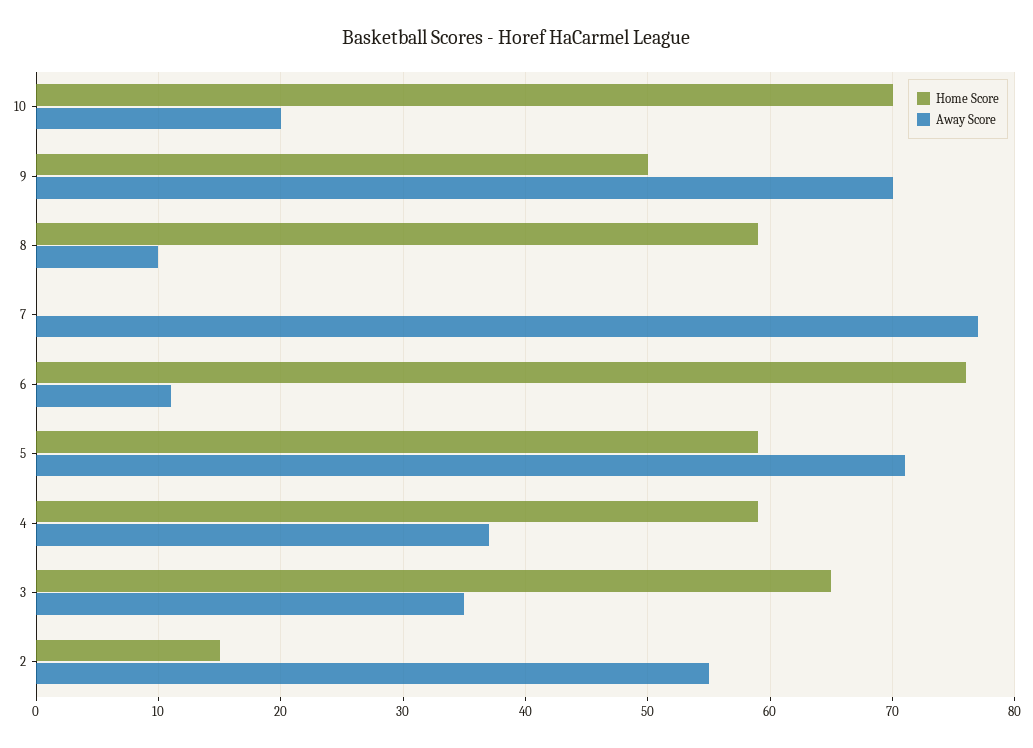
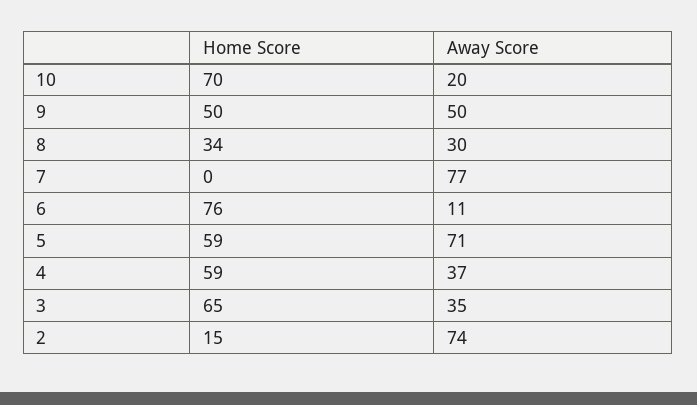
  {
    "Home Score": {
      "10": 70,
      "9": 50,
-     "8": 59,
+     "8": 34,
      "7": 0,
      "6": 76,
      "5": 59,
      "4": 59,
      "3": 65,
      "2": 15
    },
    "Away Score": {
      "10": 20,
-     "9": 70,
+     "9": 50,
-     "8": 10,
+     "8": 30,
      "7": 77,
      "6": 11,
      "5": 71,
      "4": 37,
      "3": 35,
-     "2": 55
+     "2": 74
    }
  }

